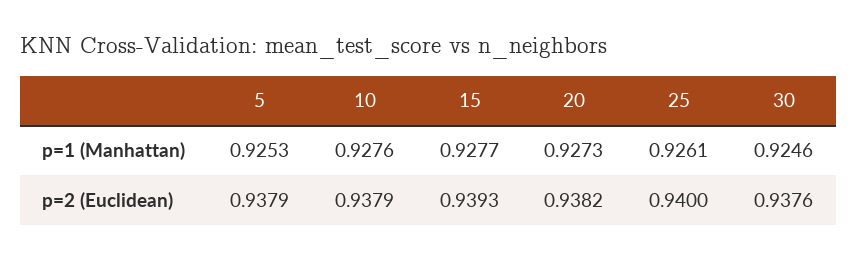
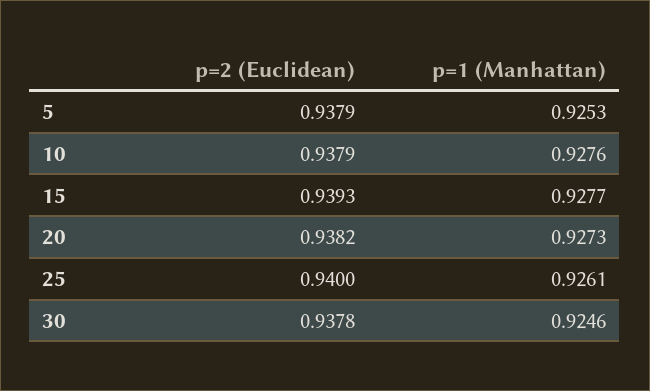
  {
    "5": {
      "p=1 (Manhattan)": 0.9253,
      "p=2 (Euclidean)": 0.9379
    },
    "10": {
      "p=1 (Manhattan)": 0.9276,
      "p=2 (Euclidean)": 0.9379
    },
    "15": {
      "p=1 (Manhattan)": 0.9277,
      "p=2 (Euclidean)": 0.9393
    },
    "20": {
      "p=1 (Manhattan)": 0.9273,
      "p=2 (Euclidean)": 0.9382
    },
    "25": {
      "p=1 (Manhattan)": 0.9261,
      "p=2 (Euclidean)": 0.94
    },
    "30": {
      "p=1 (Manhattan)": 0.9246,
-     "p=2 (Euclidean)": 0.9376
+     "p=2 (Euclidean)": 0.9378
    }
  }

